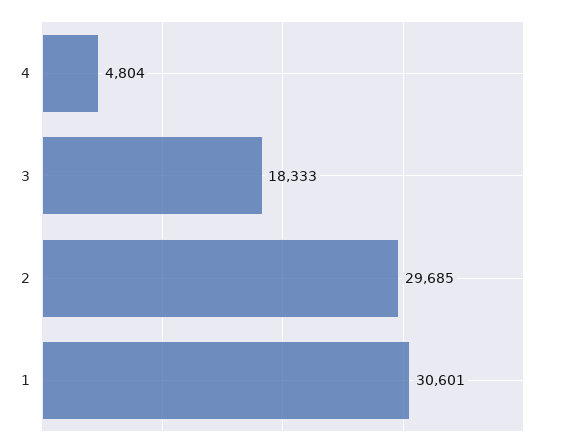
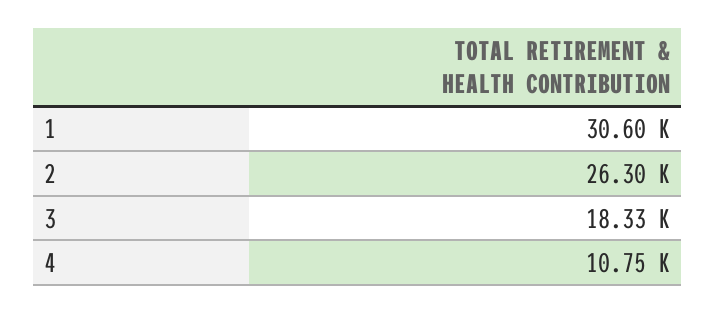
  {
-   "4": 4804,
+   "4": 10750,
    "3": 18333,
-   "2": 29685,
+   "2": 26300,
    "1": 30601
  }

